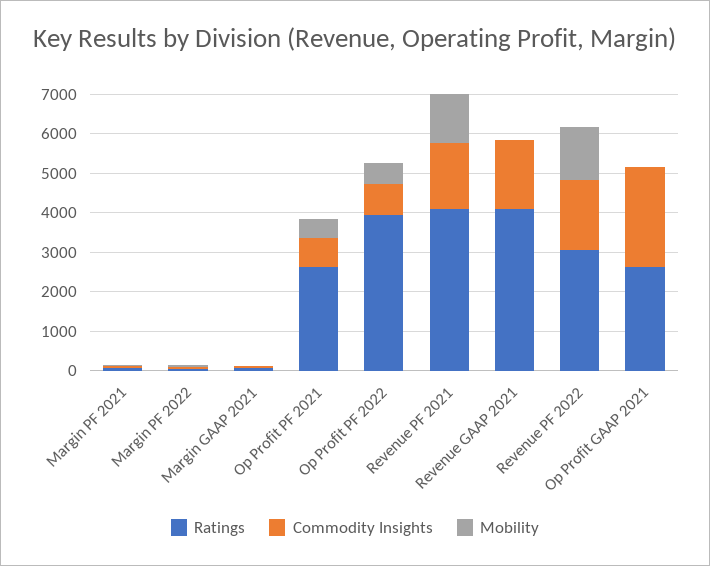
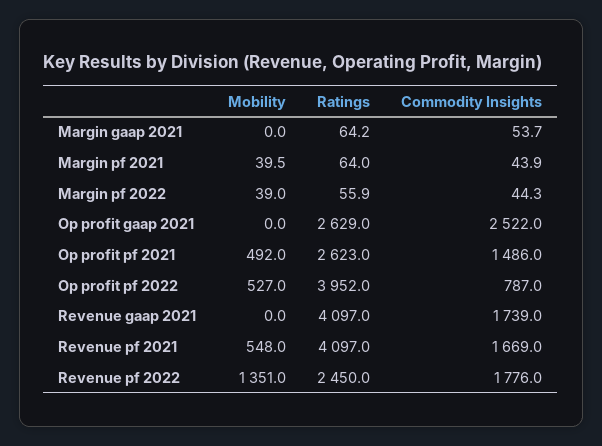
  {
    "Ratings": {
      "Margin PF 2021": 64,
      "Margin PF 2022": 55.9,
      "Margin GAAP 2021": 64.2,
      "Op Profit PF 2021": 2623,
      "Op Profit PF 2022": 3952,
      "Revenue PF 2021": 4097,
      "Revenue GAAP 2021": 4097,
-     "Revenue PF 2022": 3000,
+     "Revenue PF 2022": 2450,
      "Op Profit GAAP 2021": 2629
    },
    "Commodity Insights": {
      "Margin PF 2021": 43.9,
      "Margin PF 2022": 44.3,
      "Margin GAAP 2021": 53.7,
-     "Op Profit PF 2021": 750,
+     "Op Profit PF 2021": 1486,
      "Op Profit PF 2022": 787,
      "Revenue PF 2021": 1669,
      "Revenue GAAP 2021": 1739,
      "Revenue PF 2022": 1776,
      "Op Profit GAAP 2021": 2522
    },
    "Mobility": {
      "Margin PF 2021": 39.5,
      "Margin PF 2022": 39,
      "Margin GAAP 2021": 0,
      "Op Profit PF 2021": 492,
      "Op Profit PF 2022": 527,
-     "Revenue PF 2021": 1250,
+     "Revenue PF 2021": 548,
      "Revenue GAAP 2021": 0,
      "Revenue PF 2022": 1351,
      "Op Profit GAAP 2021": 0
    }
  }

